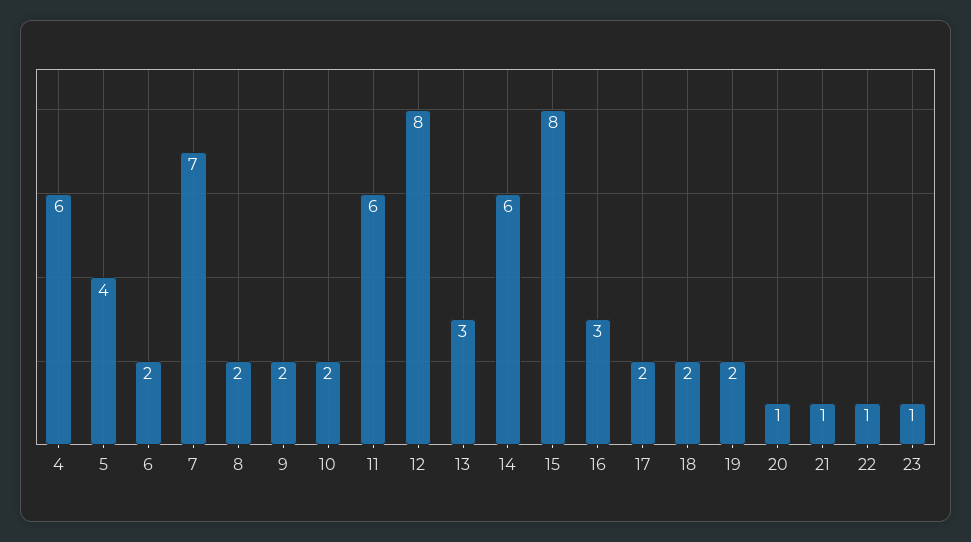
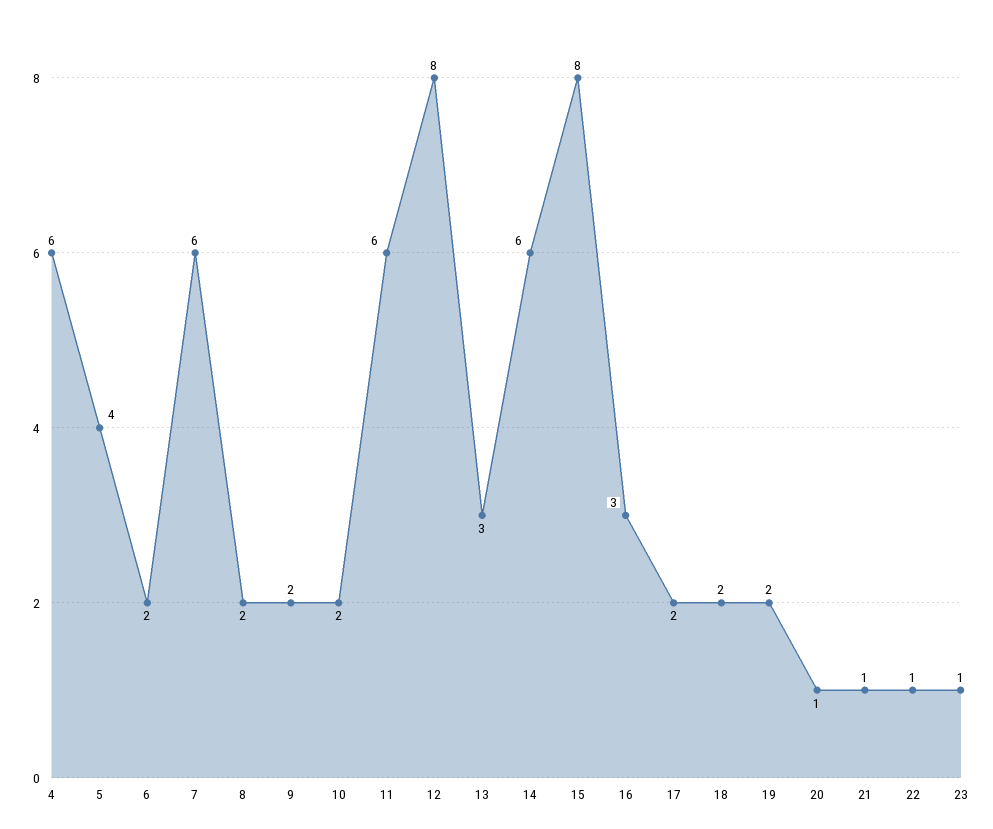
  {
    "4": 6,
    "5": 4,
    "6": 2,
-   "7": 7,
+   "7": 6,
    "8": 2,
    "9": 2,
    "10": 2,
    "11": 6,
    "12": 8,
    "13": 3,
    "14": 6,
    "15": 8,
    "16": 3,
    "17": 2,
    "18": 2,
    "19": 2,
    "20": 1,
    "21": 1,
    "22": 1,
    "23": 1
  }

